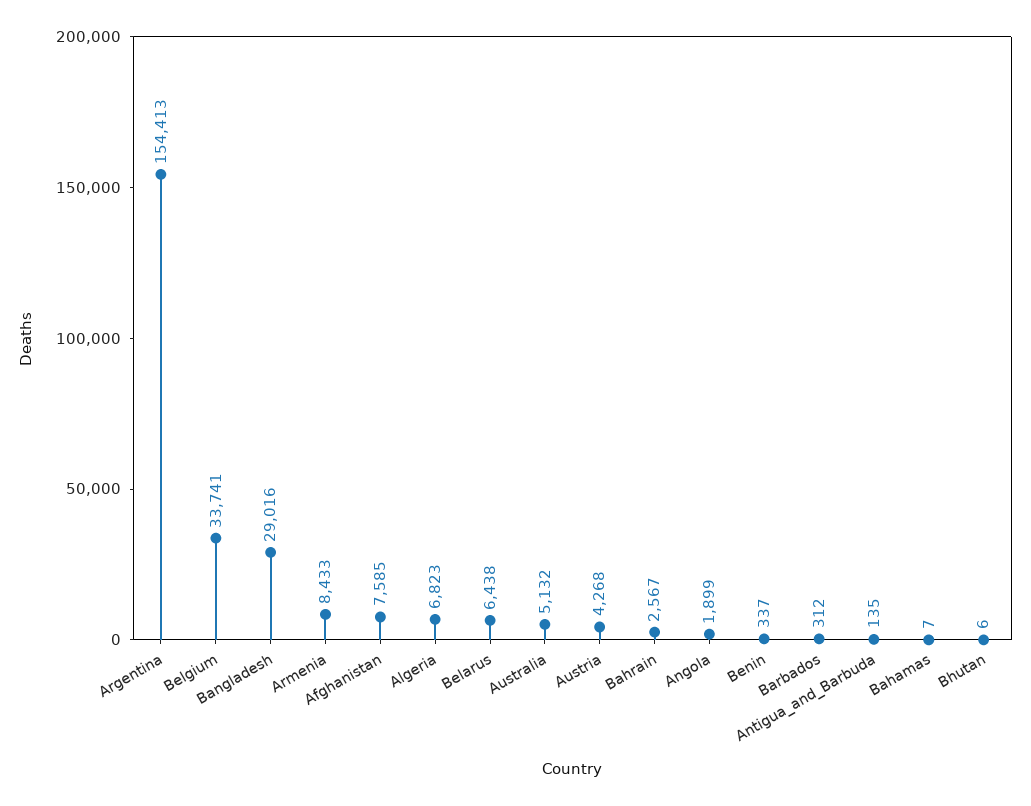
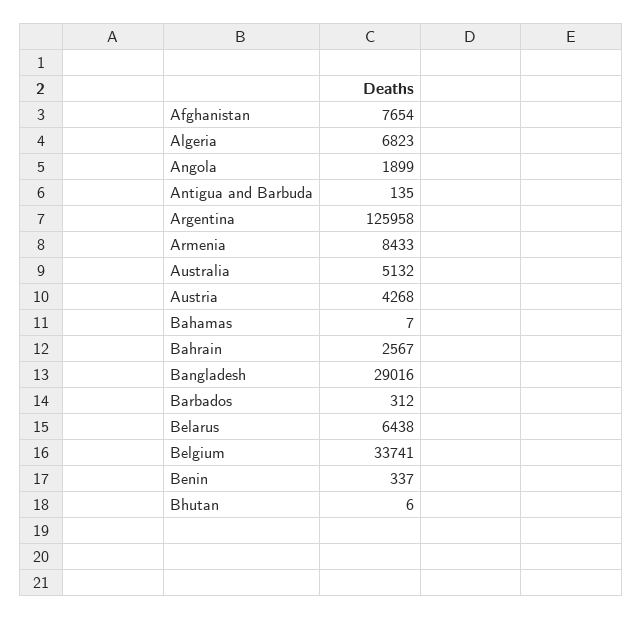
  {
-   "Argentina": 154413,
+   "Argentina": 125958,
    "Belgium": 33741,
    "Bangladesh": 29016,
    "Armenia": 8433,
-   "Afghanistan": 7585,
+   "Afghanistan": 7654,
    "Algeria": 6823,
    "Belarus": 6438,
    "Australia": 5132,
    "Austria": 4268,
    "Bahrain": 2567,
    "Angola": 1899,
    "Benin": 337,
    "Barbados": 312,
    "Antigua_and_Barbuda": 135,
    "Bahamas": 7,
    "Bhutan": 6
  }

